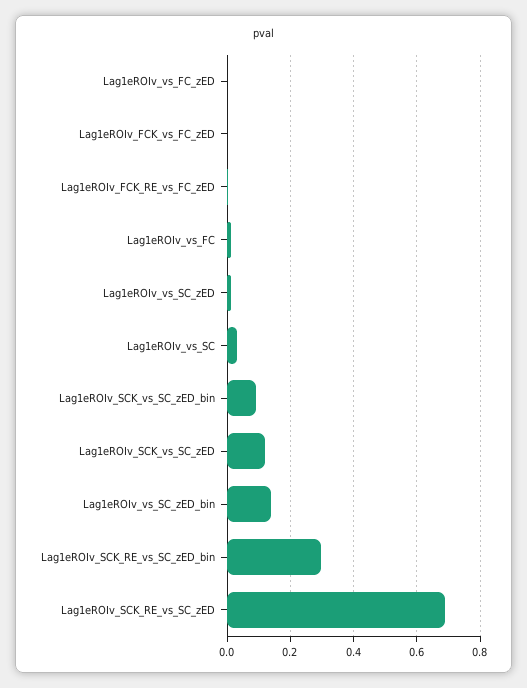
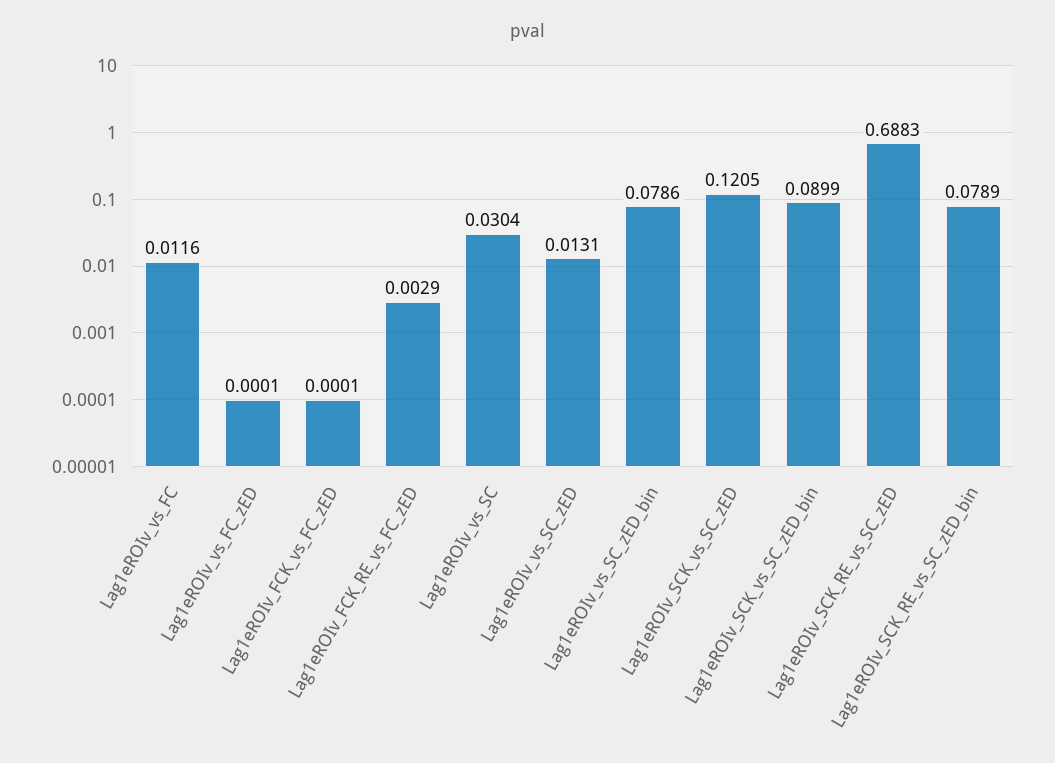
  {
    "Lag1eROIv_vs_FC_zED": 0.0001,
    "Lag1eROIv_FCK_vs_FC_zED": 0.0001,
    "Lag1eROIv_FCK_RE_vs_FC_zED": 0.0029,
    "Lag1eROIv_vs_FC": 0.0116,
    "Lag1eROIv_vs_SC_zED": 0.0131,
    "Lag1eROIv_vs_SC": 0.0304,
    "Lag1eROIv_SCK_vs_SC_zED_bin": 0.0899,
    "Lag1eROIv_SCK_vs_SC_zED": 0.1205,
-   "Lag1eROIv_vs_SC_zED_bin": 0.14,
+   "Lag1eROIv_vs_SC_zED_bin": 0.0786,
-   "Lag1eROIv_SCK_RE_vs_SC_zED_bin": 0.3,
+   "Lag1eROIv_SCK_RE_vs_SC_zED_bin": 0.0789,
    "Lag1eROIv_SCK_RE_vs_SC_zED": 0.6883
  }

